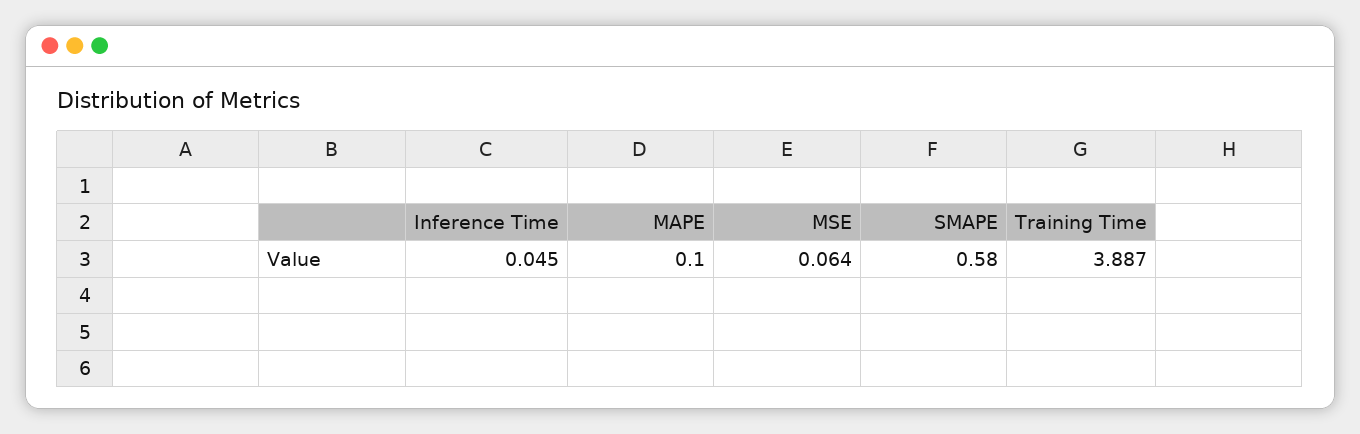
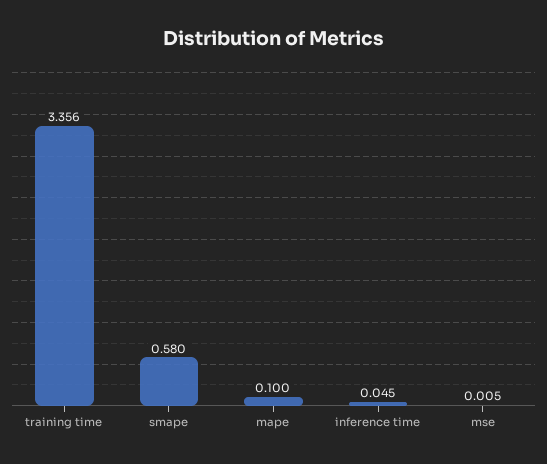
  {
    "Inference Time": 0.045,
    "MAPE": 0.1,
-   "MSE": 0.064,
+   "MSE": 0.005,
    "SMAPE": 0.58,
-   "Training Time": 3.887
+   "Training Time": 3.356
  }

